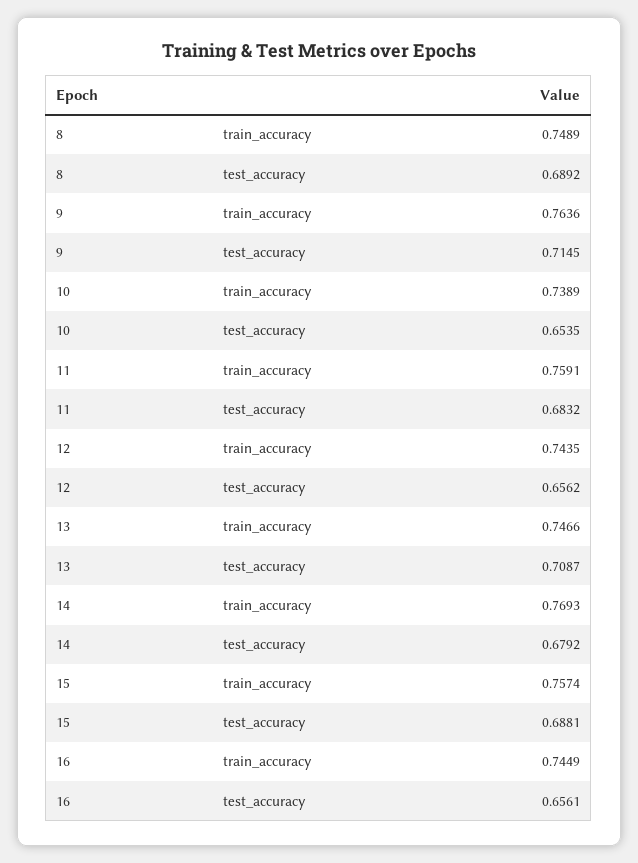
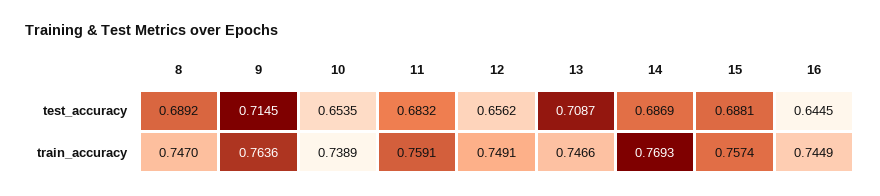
  {
    "8": {
-     "train_accuracy": 0.7489,
+     "train_accuracy": 0.747,
      "test_accuracy": 0.6892
    },
    "9": {
      "train_accuracy": 0.7636,
      "test_accuracy": 0.7145
    },
    "10": {
      "train_accuracy": 0.7389,
      "test_accuracy": 0.6535
    },
    "11": {
      "train_accuracy": 0.7591,
      "test_accuracy": 0.6832
    },
    "12": {
-     "train_accuracy": 0.7435,
+     "train_accuracy": 0.7491,
      "test_accuracy": 0.6562
    },
    "13": {
      "train_accuracy": 0.7466,
      "test_accuracy": 0.7087
    },
    "14": {
      "train_accuracy": 0.7693,
-     "test_accuracy": 0.6792
+     "test_accuracy": 0.6869
    },
    "15": {
      "train_accuracy": 0.7574,
      "test_accuracy": 0.6881
    },
    "16": {
      "train_accuracy": 0.7449,
-     "test_accuracy": 0.6561
+     "test_accuracy": 0.6445
    }
  }

